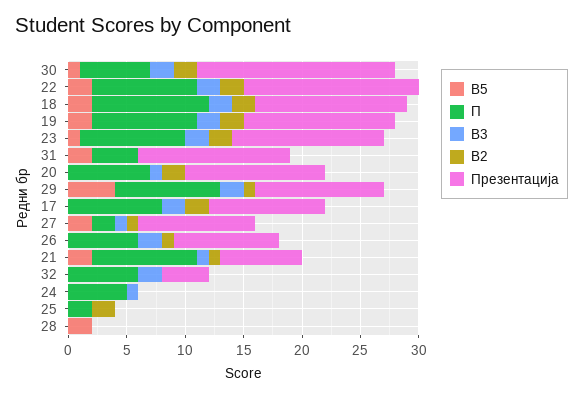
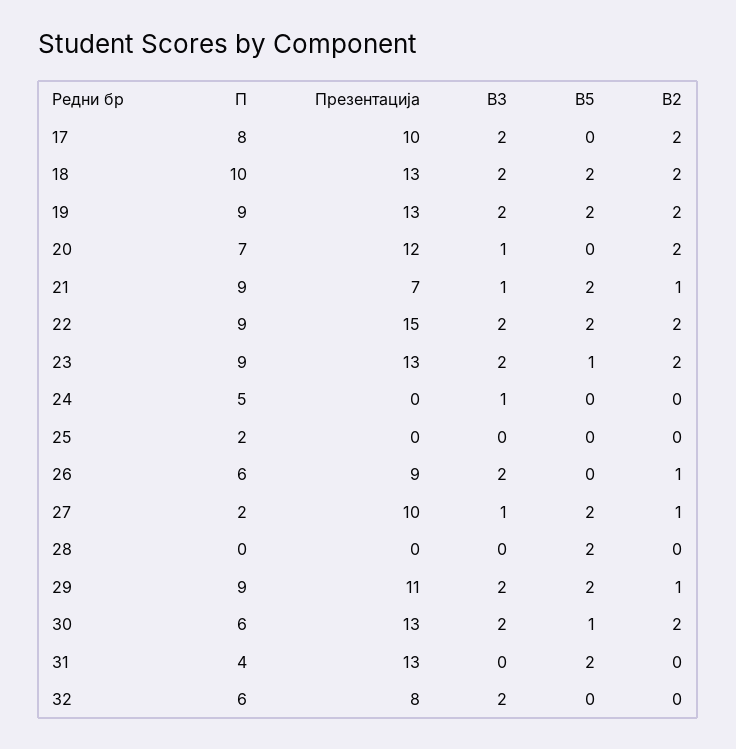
  {
    "В5": {
      "30": 1,
      "22": 2,
      "18": 2,
      "19": 2,
      "23": 1,
      "31": 2,
      "20": 0,
-     "29": 4,
+     "29": 2,
      "17": 0,
      "27": 2,
      "26": 0,
      "21": 2,
      "32": 0,
      "24": 0,
      "25": 0,
      "28": 2
    },
    "П": {
      "30": 6,
      "22": 9,
      "18": 10,
      "19": 9,
      "23": 9,
      "31": 4,
      "20": 7,
      "29": 9,
      "17": 8,
      "27": 2,
      "26": 6,
      "21": 9,
      "32": 6,
      "24": 5,
      "25": 2,
      "28": 0
    },
    "В3": {
      "30": 2,
      "22": 2,
      "18": 2,
      "19": 2,
      "23": 2,
      "31": 0,
      "20": 1,
      "29": 2,
      "17": 2,
      "27": 1,
      "26": 2,
      "21": 1,
      "32": 2,
      "24": 1,
      "25": 0,
      "28": 0
    },
    "В2": {
      "30": 2,
      "22": 2,
      "18": 2,
      "19": 2,
      "23": 2,
      "31": 0,
      "20": 2,
      "29": 1,
      "17": 2,
      "27": 1,
      "26": 1,
      "21": 1,
      "32": 0,
      "24": 0,
-     "25": 2,
+     "25": 0,
      "28": 0
    },
    "Презентација": {
-     "30": 17,
+     "30": 13,
      "22": 15,
      "18": 13,
      "19": 13,
      "23": 13,
      "31": 13,
      "20": 12,
      "29": 11,
      "17": 10,
      "27": 10,
      "26": 9,
      "21": 7,
-     "32": 4,
+     "32": 8,
      "24": 0,
      "25": 0,
      "28": 0
    }
  }

